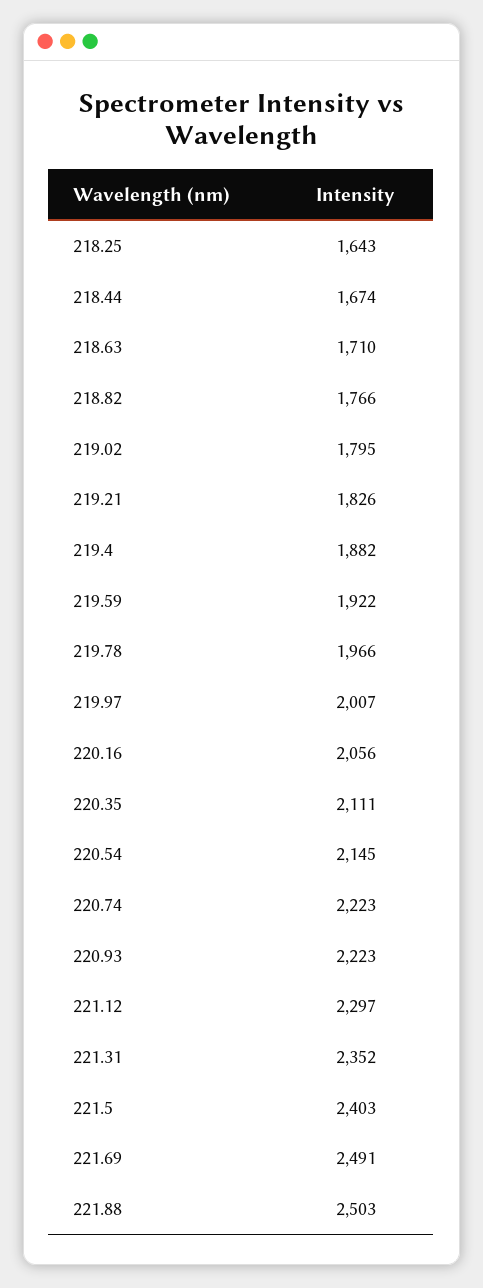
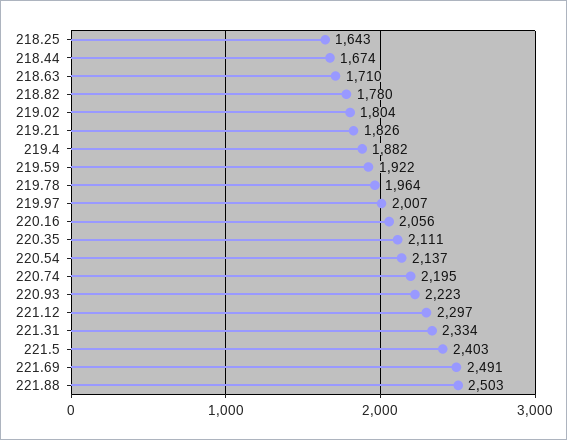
  {
    "218.25": 1643,
    "218.44": 1674,
    "218.63": 1710,
-   "218.82": 1766,
+   "218.82": 1780,
-   "219.02": 1795,
+   "219.02": 1804,
    "219.21": 1826,
    "219.4": 1882,
    "219.59": 1922,
-   "219.78": 1966,
+   "219.78": 1964,
    "219.97": 2007,
    "220.16": 2056,
    "220.35": 2111,
-   "220.54": 2145,
+   "220.54": 2137,
-   "220.74": 2223,
+   "220.74": 2195,
    "220.93": 2223,
    "221.12": 2297,
-   "221.31": 2352,
+   "221.31": 2334,
    "221.5": 2403,
    "221.69": 2491,
    "221.88": 2503
  }

